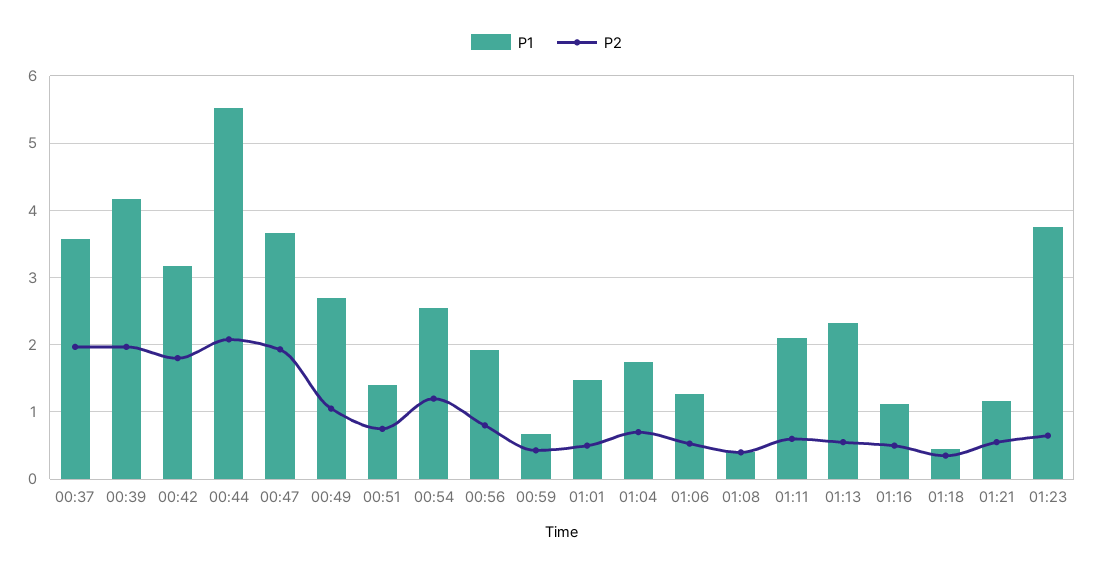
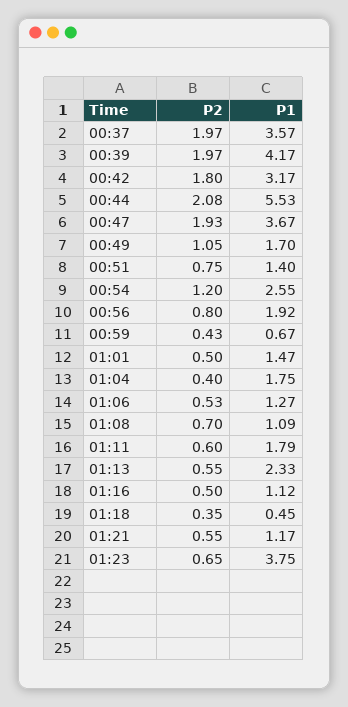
  {
    "P1": {
      "00:37": 3.57,
      "00:39": 4.17,
      "00:42": 3.17,
      "00:44": 5.53,
      "00:47": 3.67,
-     "00:49": 2.7,
+     "00:49": 1.7,
      "00:51": 1.4,
      "00:54": 2.55,
      "00:56": 1.92,
      "00:59": 0.67,
      "01:01": 1.47,
      "01:04": 1.75,
      "01:06": 1.27,
-     "01:08": 0.4,
+     "01:08": 1.09,
-     "01:11": 2.1,
+     "01:11": 1.79,
      "01:13": 2.33,
      "01:16": 1.12,
      "01:18": 0.45,
      "01:21": 1.17,
      "01:23": 3.75
    },
    "P2": {
      "00:37": 1.97,
      "00:39": 1.97,
      "00:42": 1.8,
      "00:44": 2.08,
      "00:47": 1.93,
      "00:49": 1.05,
      "00:51": 0.75,
      "00:54": 1.2,
      "00:56": 0.8,
      "00:59": 0.43,
      "01:01": 0.5,
-     "01:04": 0.7,
+     "01:04": 0.4,
      "01:06": 0.53,
-     "01:08": 0.4,
+     "01:08": 0.7,
      "01:11": 0.6,
      "01:13": 0.55,
      "01:16": 0.5,
      "01:18": 0.35,
      "01:21": 0.55,
      "01:23": 0.65
    }
  }

